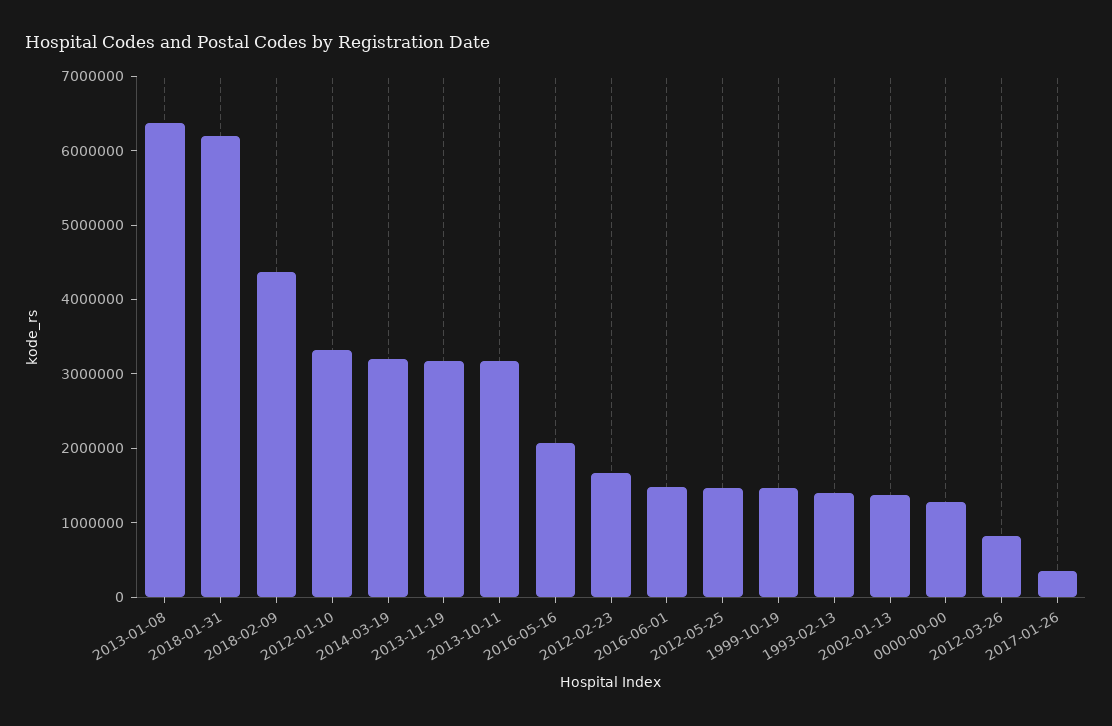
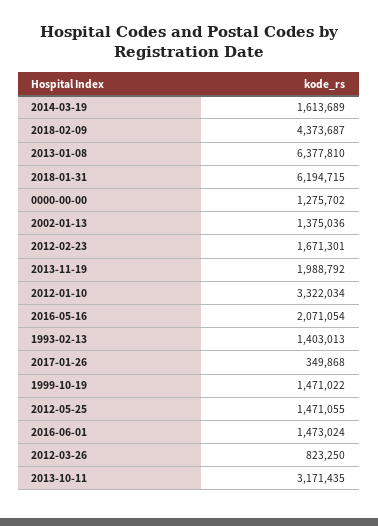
  {
    "2013-01-08": 6377810,
    "2018-01-31": 6194715,
    "2018-02-09": 4373687,
    "2012-01-10": 3322034,
-   "2014-03-19": 3200000,
+   "2014-03-19": 1613689,
-   "2013-11-19": 3200000,
+   "2013-11-19": 1988792,
    "2013-10-11": 3171435,
    "2016-05-16": 2071054,
    "2012-02-23": 1671301,
    "2016-06-01": 1473024,
    "2012-05-25": 1471055,
    "1999-10-19": 1471022,
    "1993-02-13": 1403013,
    "2002-01-13": 1375036,
    "0000-00-00": 1275702,
    "2012-03-26": 823250,
    "2017-01-26": 349868
  }

